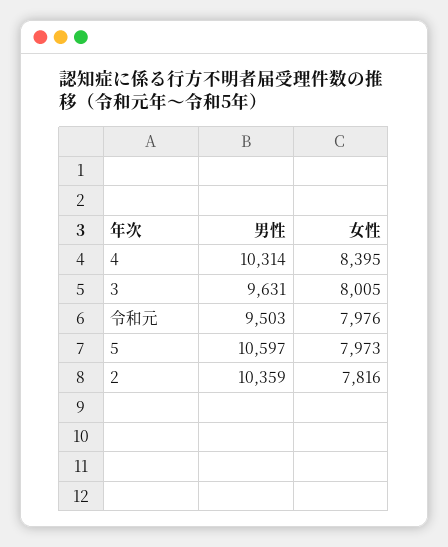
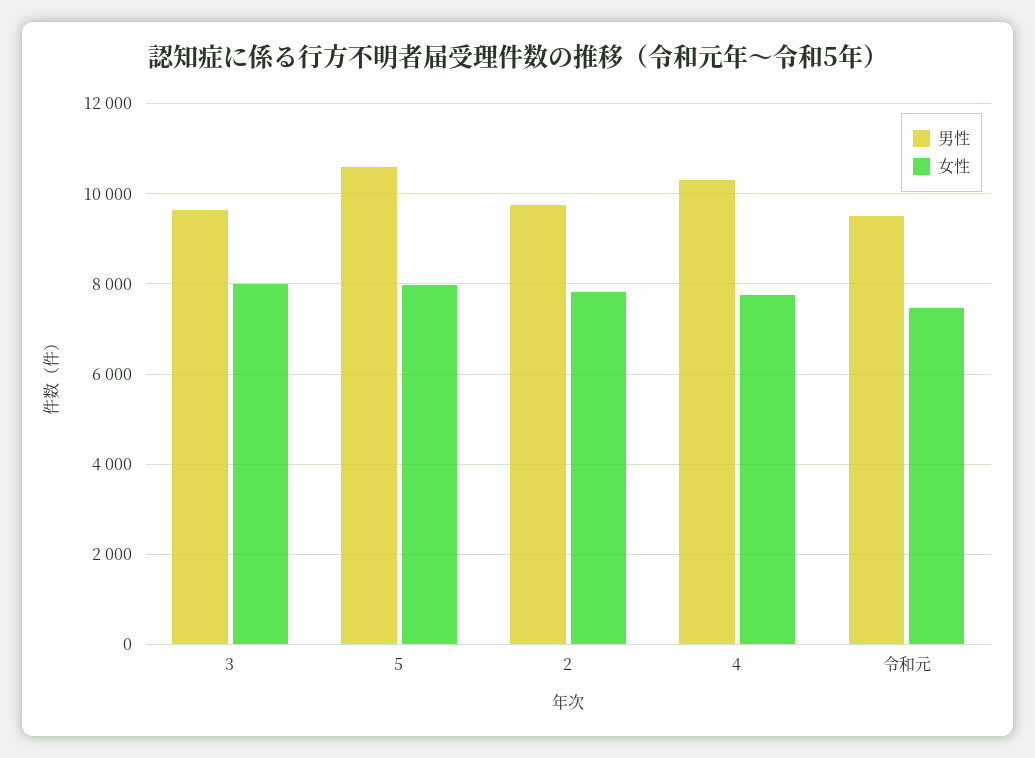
  {
    "男性": {
      "4": 10314,
      "3": 9631,
      "令和元": 9503,
      "5": 10597,
-     "2": 10359
+     "2": 9800
    },
    "女性": {
-     "4": 8395,
+     "4": 7800,
      "3": 8005,
-     "令和元": 7976,
+     "令和元": 7400,
      "5": 7973,
      "2": 7816
    }
  }

